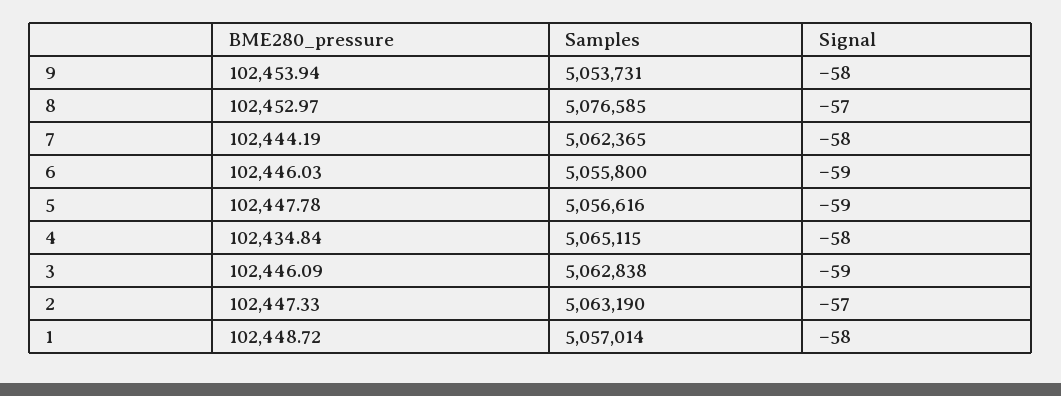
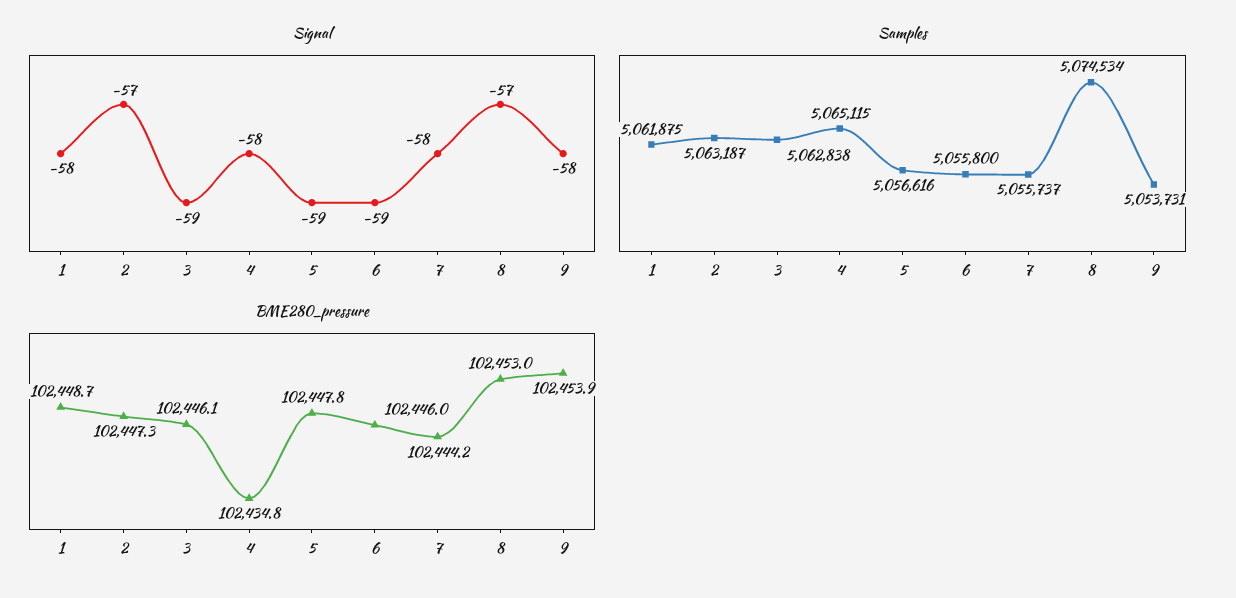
  {
    "BME280_pressure": {
      "9": 102453.94,
      "8": 102452.97,
      "7": 102444.19,
      "6": 102446.03,
      "5": 102447.78,
      "4": 102434.84,
      "3": 102446.09,
      "2": 102447.33,
      "1": 102448.72
    },
    "Samples": {
      "9": 5053731,
-     "8": 5076585,
+     "8": 5074534,
-     "7": 5062365,
+     "7": 5055737,
      "6": 5055800,
      "5": 5056616,
      "4": 5065115,
      "3": 5062838,
-     "2": 5063190,
+     "2": 5063187,
-     "1": 5057014
+     "1": 5061875
    },
    "Signal": {
      "9": -58,
      "8": -57,
      "7": -58,
      "6": -59,
      "5": -59,
      "4": -58,
      "3": -59,
      "2": -57,
      "1": -58
    }
  }

